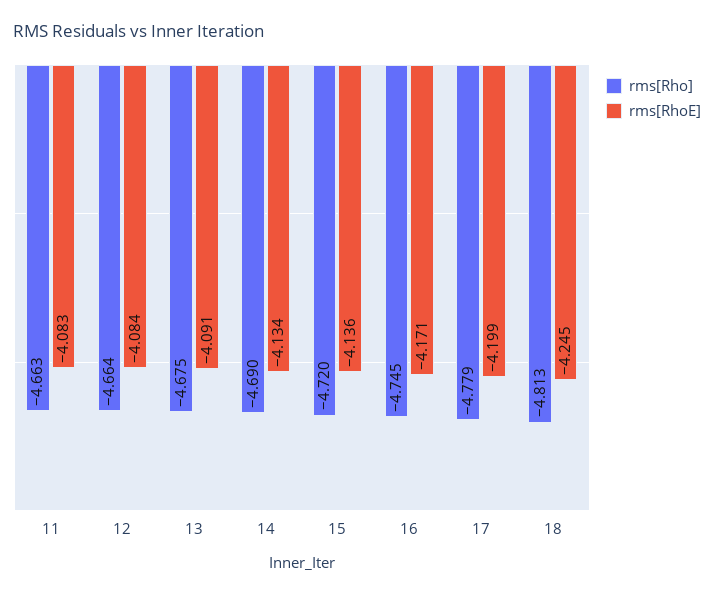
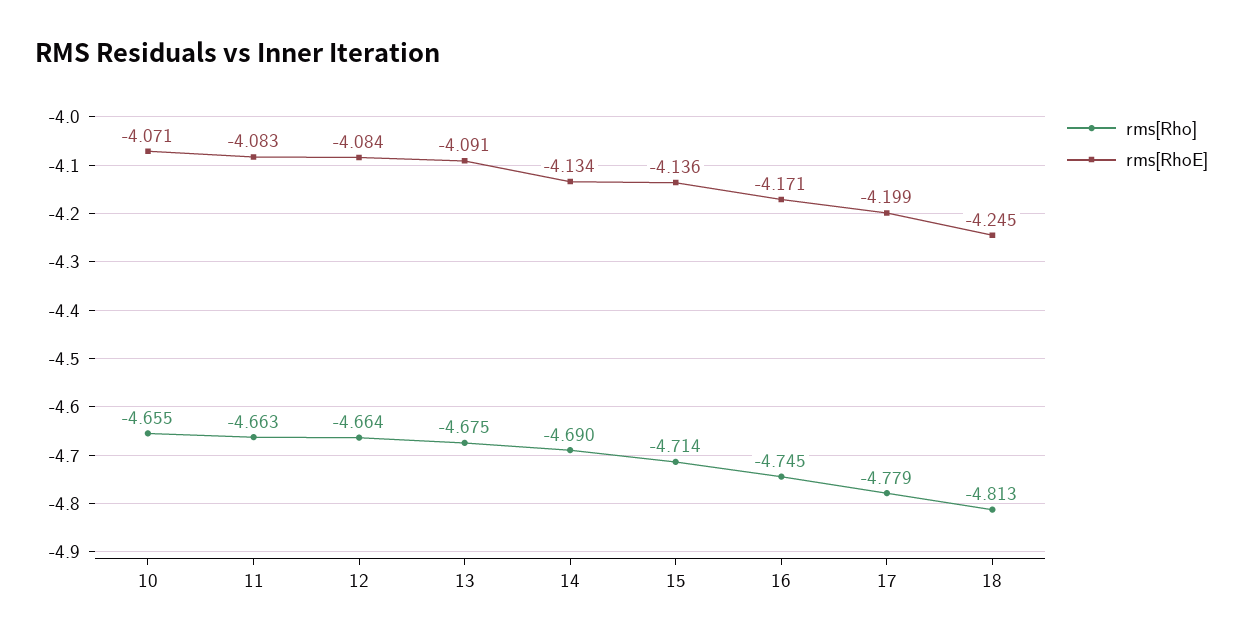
  {
    "rms[Rho]": {
      "11": -4.663,
      "12": -4.664,
      "13": -4.675,
      "14": -4.69,
-     "15": -4.72,
+     "15": -4.714,
      "16": -4.745,
      "17": -4.779,
-     "18": -4.813
+     "18": -4.813,
+     "10": -4.655
    },
    "rms[RhoE]": {
      "11": -4.083,
      "12": -4.084,
      "13": -4.091,
      "14": -4.134,
      "15": -4.136,
      "16": -4.171,
      "17": -4.199,
-     "18": -4.245
+     "18": -4.245,
+     "10": -4.071
    }
  }

